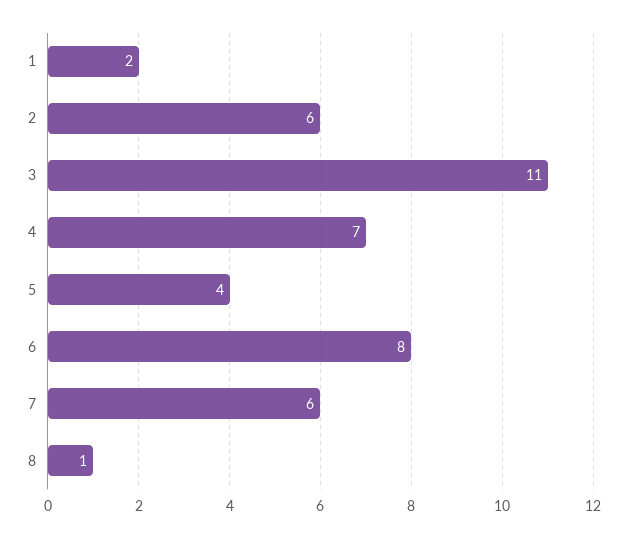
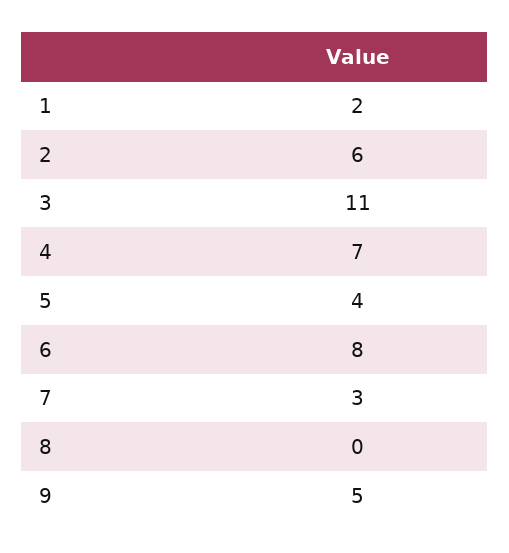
  {
    "1": 2,
    "2": 6,
    "3": 11,
    "4": 7,
    "5": 4,
    "6": 8,
-   "7": 6,
+   "7": 3,
-   "8": 1
+   "8": 0,
+   "9": 5
  }

